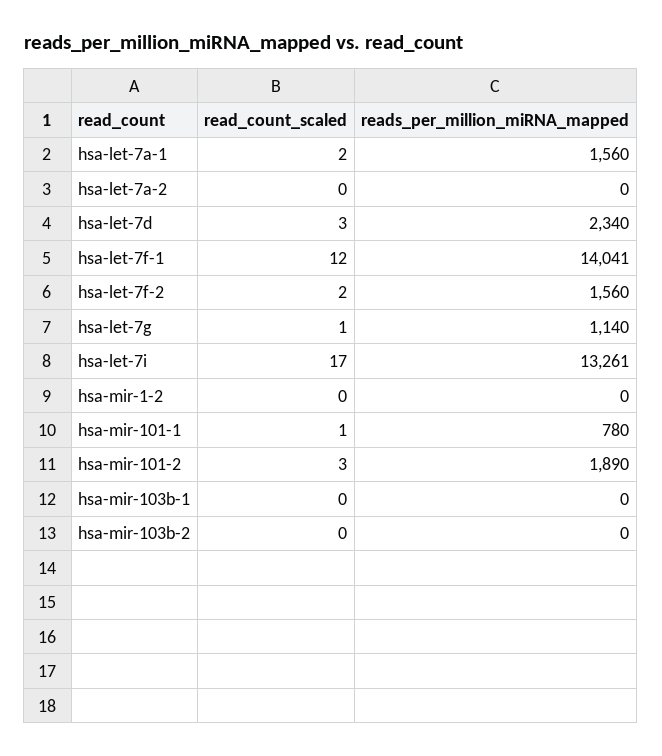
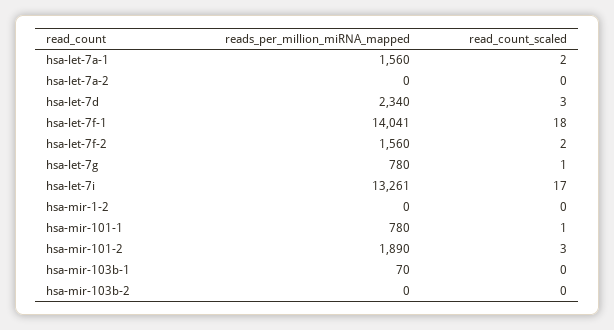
  {
    "read_count_scaled": {
      "hsa-let-7a-1": 2,
      "hsa-let-7a-2": 0,
      "hsa-let-7d": 3,
-     "hsa-let-7f-1": 12,
+     "hsa-let-7f-1": 18,
      "hsa-let-7f-2": 2,
      "hsa-let-7g": 1,
      "hsa-let-7i": 17,
      "hsa-mir-1-2": 0,
      "hsa-mir-101-1": 1,
      "hsa-mir-101-2": 3,
      "hsa-mir-103b-1": 0,
      "hsa-mir-103b-2": 0
    },
    "reads_per_million_miRNA_mapped": {
      "hsa-let-7a-1": 1560,
      "hsa-let-7a-2": 0,
      "hsa-let-7d": 2340,
      "hsa-let-7f-1": 14041,
      "hsa-let-7f-2": 1560,
-     "hsa-let-7g": 1140,
+     "hsa-let-7g": 780,
      "hsa-let-7i": 13261,
      "hsa-mir-1-2": 0,
      "hsa-mir-101-1": 780,
      "hsa-mir-101-2": 1890,
-     "hsa-mir-103b-1": 0,
+     "hsa-mir-103b-1": 70,
      "hsa-mir-103b-2": 0
    }
  }

